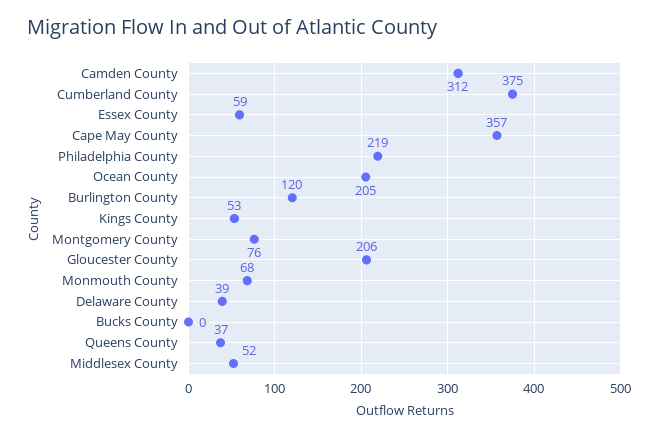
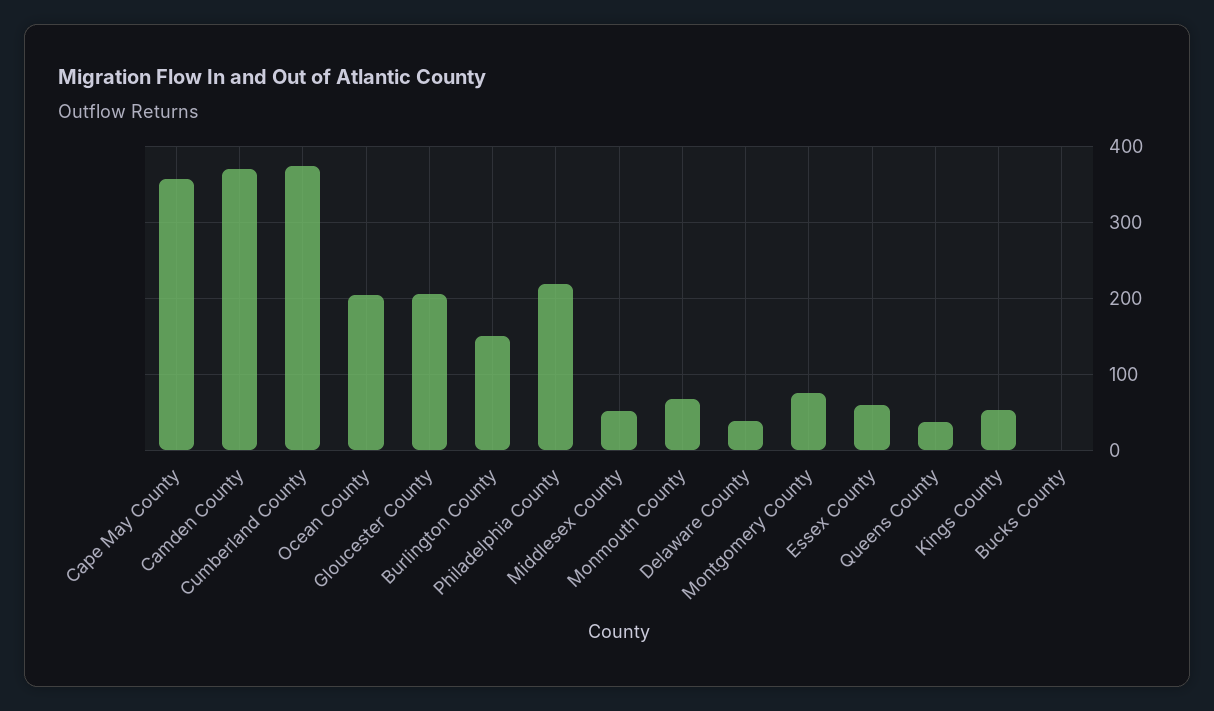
  {
-   "Camden County": 312,
+   "Camden County": 370,
    "Cumberland County": 375,
    "Essex County": 59,
    "Cape May County": 357,
    "Philadelphia County": 219,
    "Ocean County": 205,
-   "Burlington County": 120,
+   "Burlington County": 150,
    "Kings County": 53,
    "Montgomery County": 76,
    "Gloucester County": 206,
    "Monmouth County": 68,
    "Delaware County": 39,
    "Bucks County": 0,
    "Queens County": 37,
    "Middlesex County": 52
  }

